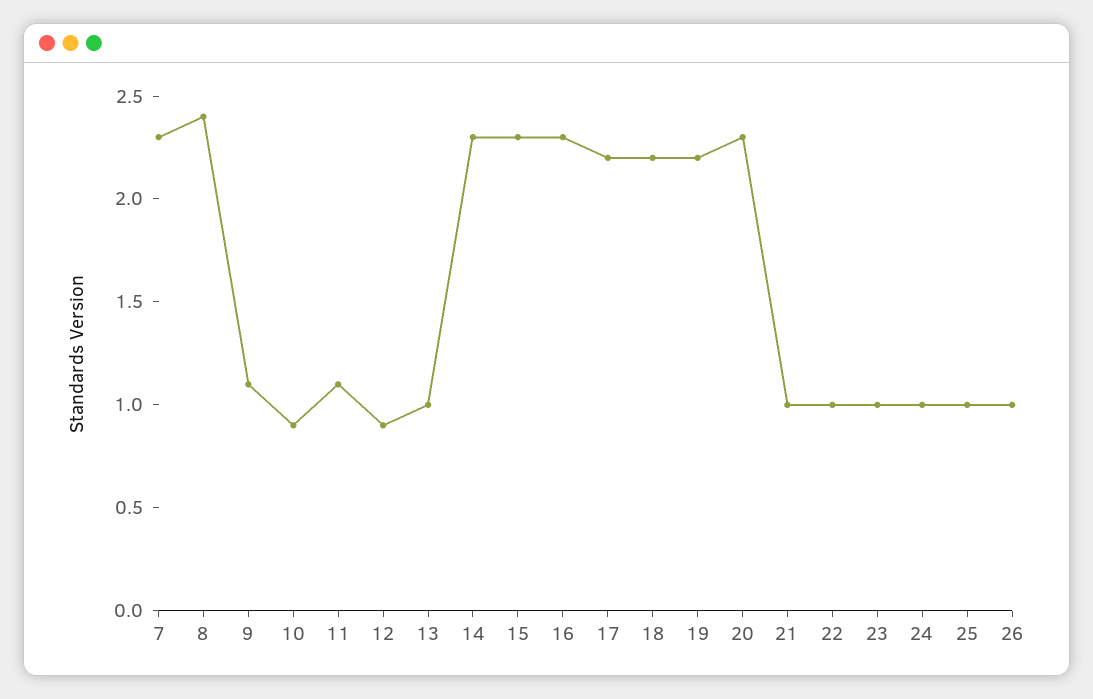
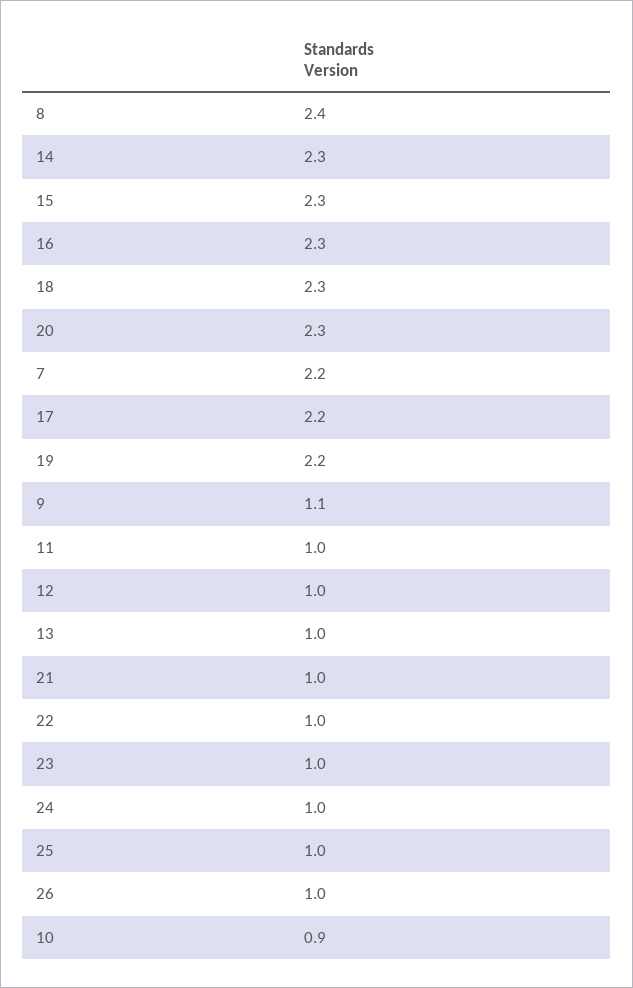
  {
-   "7": 2.3,
+   "7": 2.2,
    "8": 2.4,
    "9": 1.1,
    "10": 0.9,
-   "11": 1.1,
+   "11": 1,
-   "12": 0.9,
+   "12": 1,
    "13": 1,
    "14": 2.3,
    "15": 2.3,
    "16": 2.3,
    "17": 2.2,
-   "18": 2.2,
+   "18": 2.3,
    "19": 2.2,
    "20": 2.3,
    "21": 1,
    "22": 1,
    "23": 1,
    "24": 1,
    "25": 1,
    "26": 1
  }

